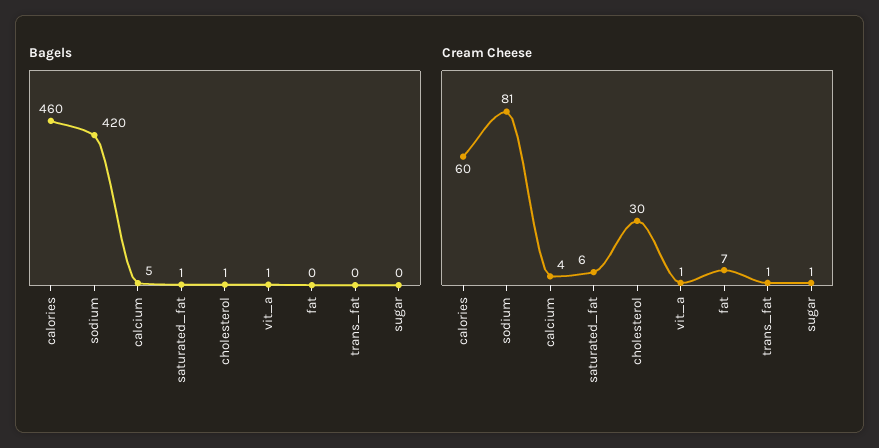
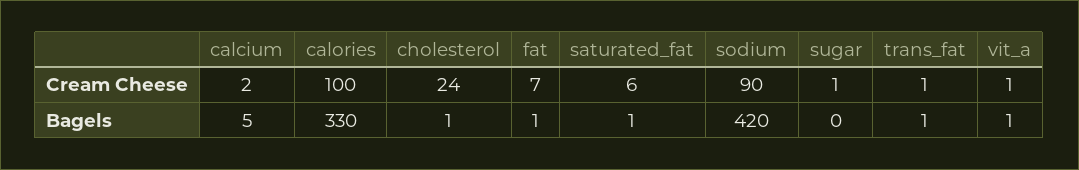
  {
    "Bagels": {
-     "calories": 460,
+     "calories": 330,
      "sodium": 420,
      "calcium": 5,
      "saturated_fat": 1,
      "cholesterol": 1,
      "vit_a": 1,
-     "fat": 0,
+     "fat": 1,
-     "trans_fat": 0,
+     "trans_fat": 1,
      "sugar": 0
    },
    "Cream Cheese": {
-     "calories": 60,
+     "calories": 100,
-     "sodium": 81,
+     "sodium": 90,
-     "calcium": 4,
+     "calcium": 2,
      "saturated_fat": 6,
-     "cholesterol": 30,
+     "cholesterol": 24,
      "vit_a": 1,
      "fat": 7,
      "trans_fat": 1,
      "sugar": 1
    }
  }

